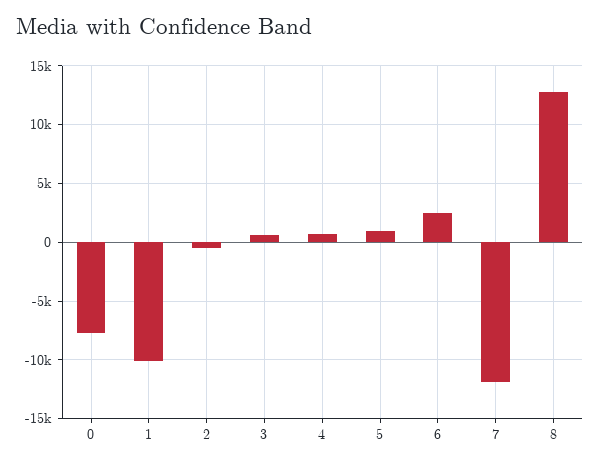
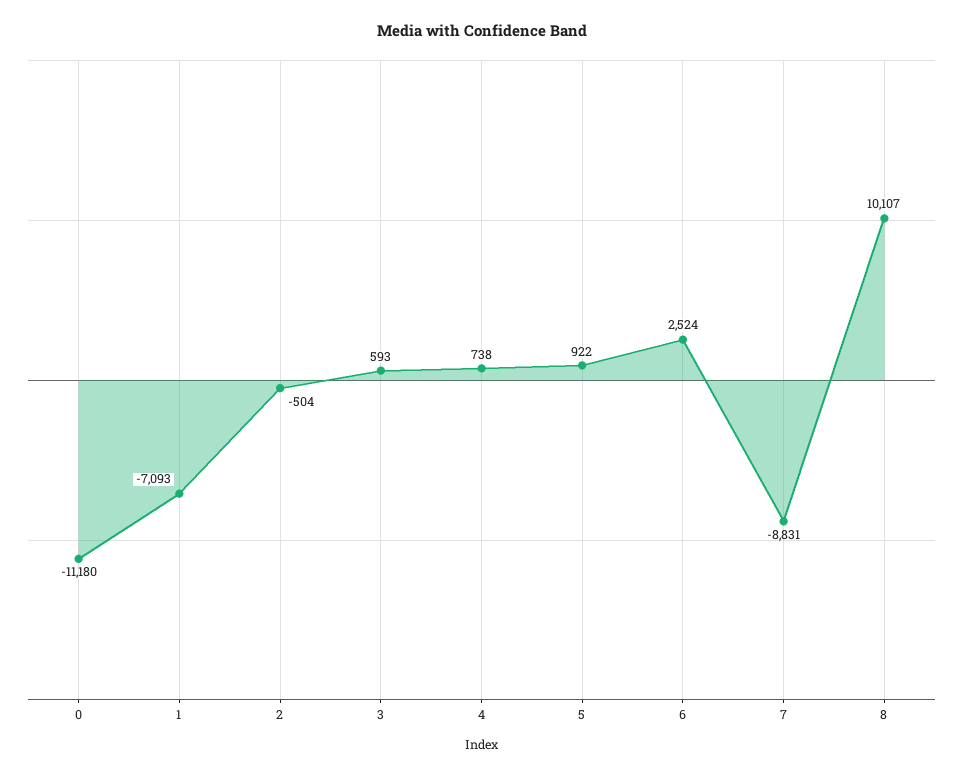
  {
-   "0": -8000,
+   "0": -11180,
-   "1": -10000,
+   "1": -7093,
    "2": -504,
    "3": 593,
    "4": 738,
    "5": 922,
    "6": 2524,
-   "7": -12000,
+   "7": -8831,
-   "8": 13000
+   "8": 10107
  }

